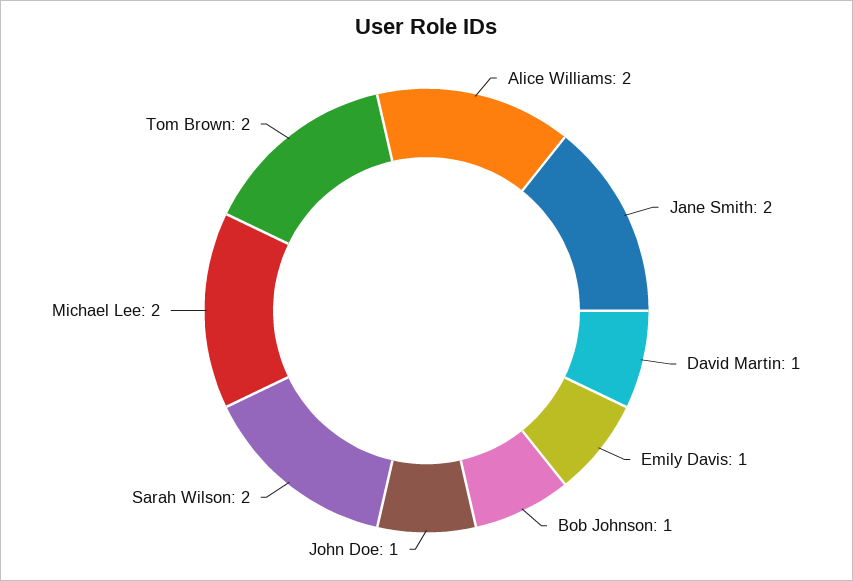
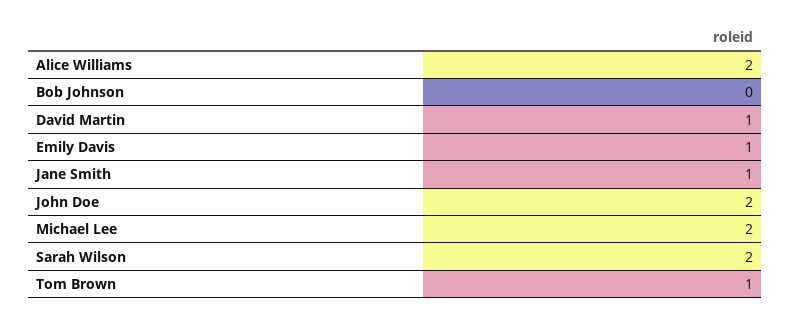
  {
    "Alice Williams": 2,
-   "Jane Smith": 2,
+   "Jane Smith": 1,
    "David Martin": 1,
    "Emily Davis": 1,
-   "Bob Johnson": 1,
+   "Bob Johnson": 0,
-   "John Doe": 1,
+   "John Doe": 2,
    "Sarah Wilson": 2,
    "Michael Lee": 2,
-   "Tom Brown": 2
+   "Tom Brown": 1
  }

